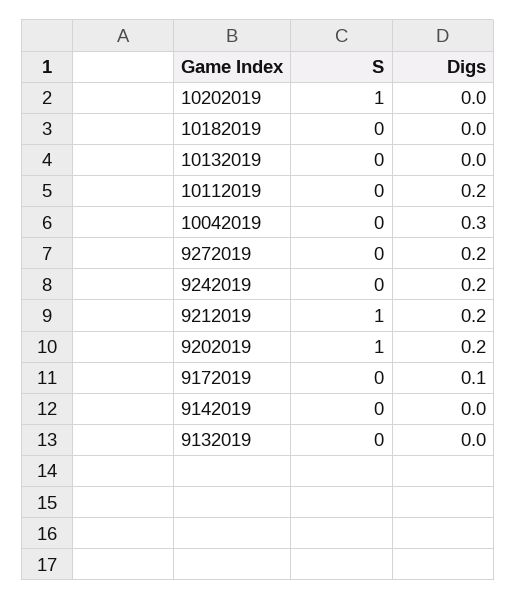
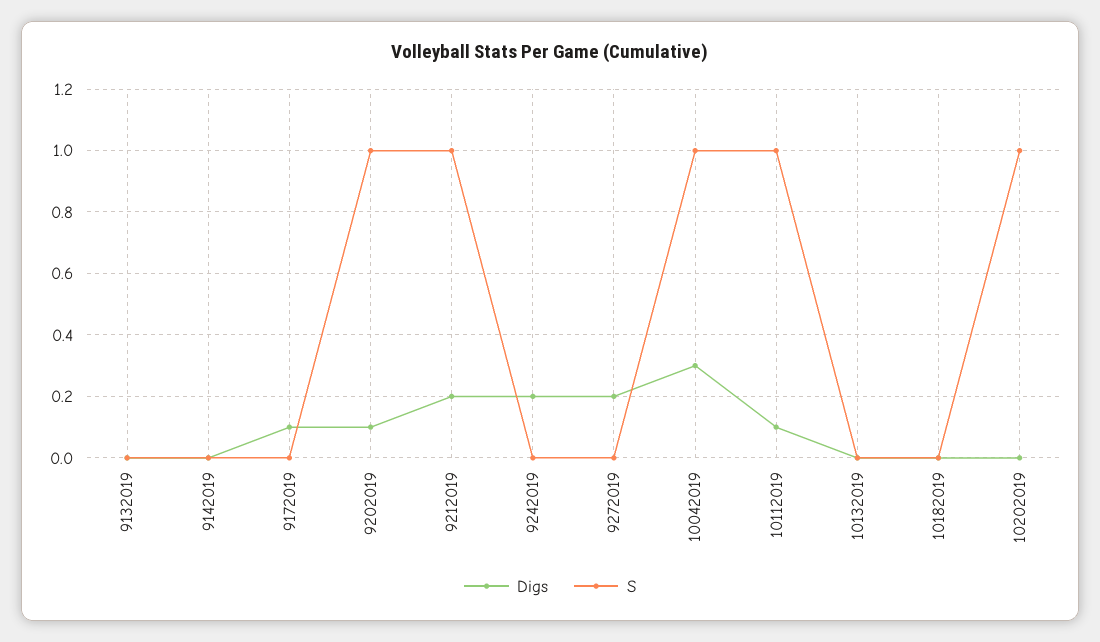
  {
    "S": {
      "10202019": 1,
      "10182019": 0,
      "10132019": 0,
-     "10112019": 0,
+     "10112019": 1,
-     "10042019": 0,
+     "10042019": 1,
      "9272019": 0,
      "9242019": 0,
      "9212019": 1,
      "9202019": 1,
      "9172019": 0,
      "9142019": 0,
      "9132019": 0
    },
    "Digs": {
      "10202019": 0,
      "10182019": 0,
      "10132019": 0,
-     "10112019": 0.2,
+     "10112019": 0.1,
      "10042019": 0.3,
      "9272019": 0.2,
      "9242019": 0.2,
      "9212019": 0.2,
-     "9202019": 0.2,
+     "9202019": 0.1,
      "9172019": 0.1,
      "9142019": 0,
      "9132019": 0
    }
  }

